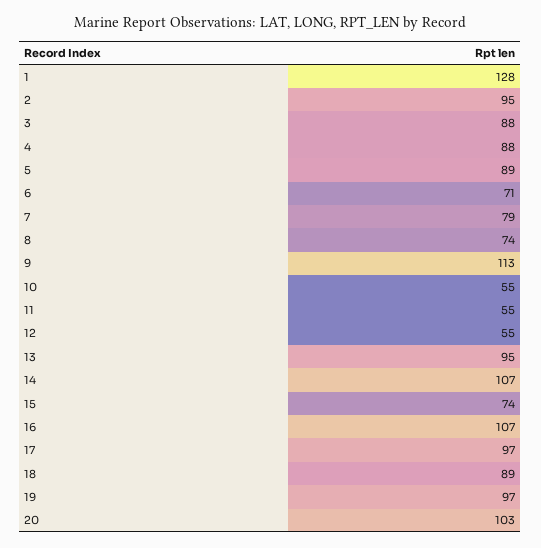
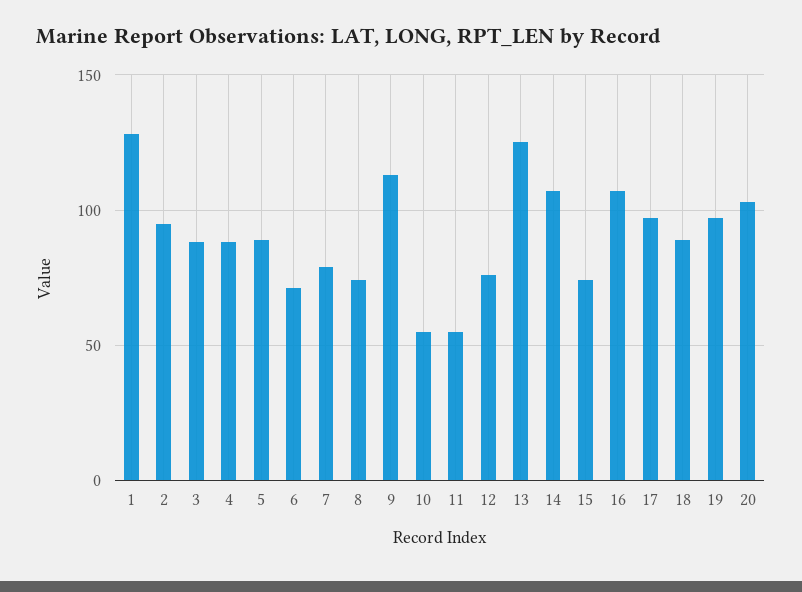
  {
    "1": 128,
    "2": 95,
    "3": 88,
    "4": 88,
    "5": 89,
    "6": 71,
    "7": 79,
    "8": 74,
    "9": 113,
    "10": 55,
    "11": 55,
-   "12": 55,
+   "12": 75,
-   "13": 95,
+   "13": 125,
    "14": 107,
    "15": 74,
    "16": 107,
    "17": 97,
    "18": 89,
    "19": 97,
    "20": 103
  }

